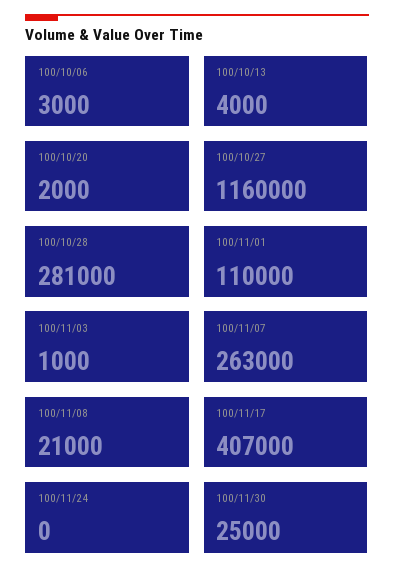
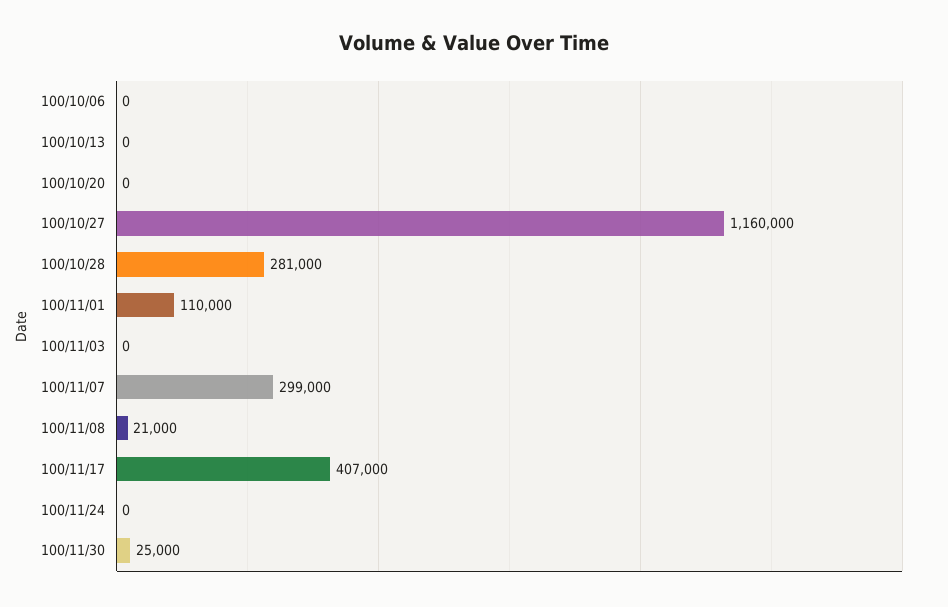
  {
-   "100/10/06": 3000,
+   "100/10/06": 0,
-   "100/10/13": 4000,
+   "100/10/13": 0,
-   "100/10/20": 2000,
+   "100/10/20": 0,
    "100/10/27": 1160000,
    "100/10/28": 281000,
    "100/11/01": 110000,
-   "100/11/03": 1000,
+   "100/11/03": 0,
-   "100/11/07": 263000,
+   "100/11/07": 299000,
    "100/11/08": 21000,
    "100/11/17": 407000,
    "100/11/24": 0,
    "100/11/30": 25000
  }

